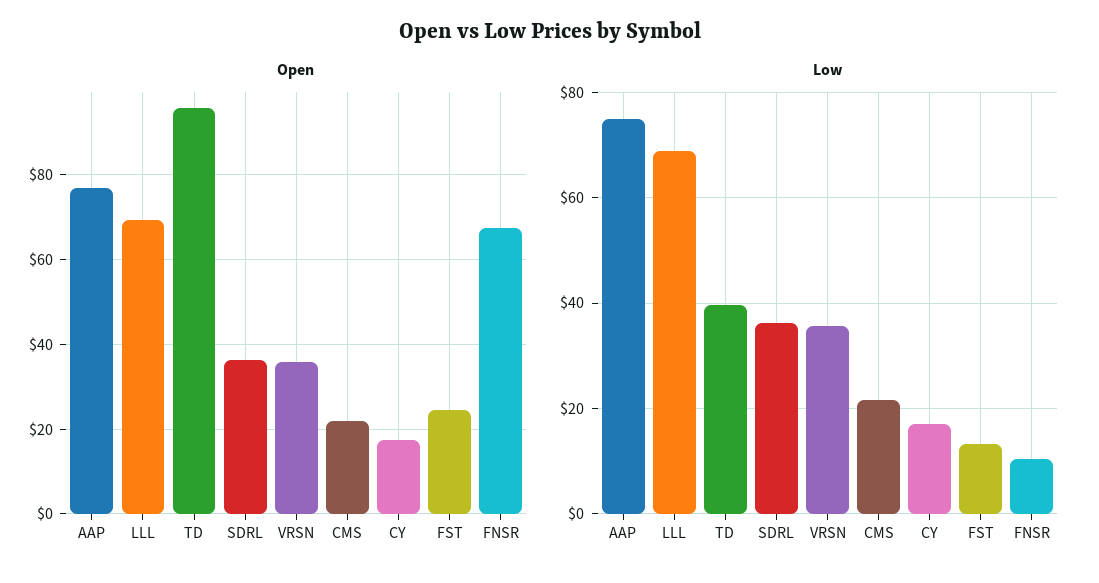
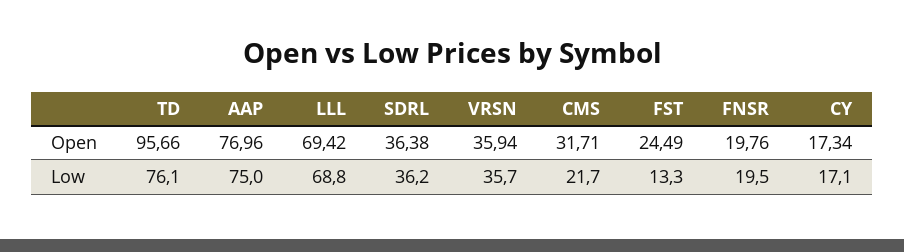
  {
    "Open": {
      "AAP": 76.96,
      "LLL": 69.42,
      "TD": 95.66,
      "SDRL": 36.38,
      "VRSN": 35.94,
-     "CMS": 22,
+     "CMS": 31.71,
      "CY": 17.34,
      "FST": 24.49,
-     "FNSR": 68
+     "FNSR": 19.76
    },
    "Low": {
      "AAP": 75,
      "LLL": 68.8,
-     "TD": 40,
+     "TD": 76.1,
      "SDRL": 36.2,
      "VRSN": 35.7,
      "CMS": 21.7,
      "CY": 17.1,
      "FST": 13.3,
-     "FNSR": 10
+     "FNSR": 19.5
    }
  }

